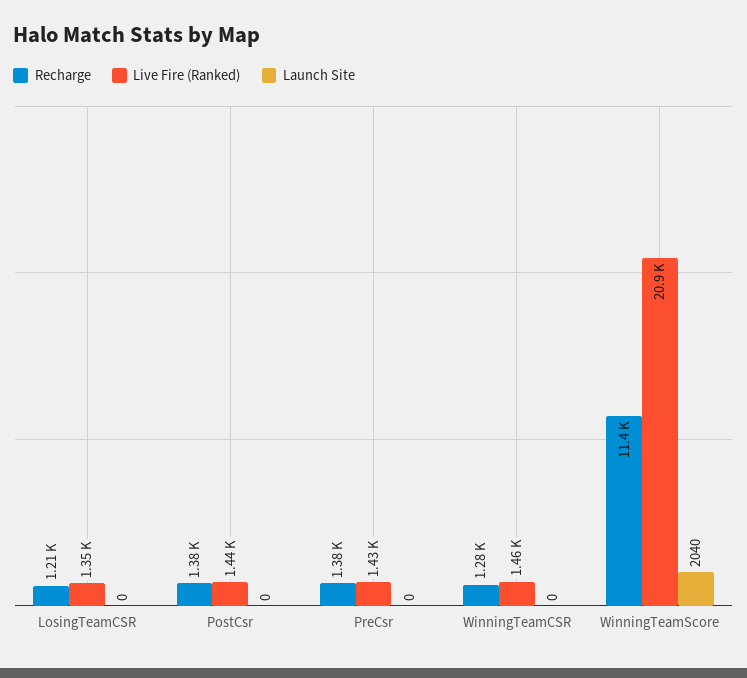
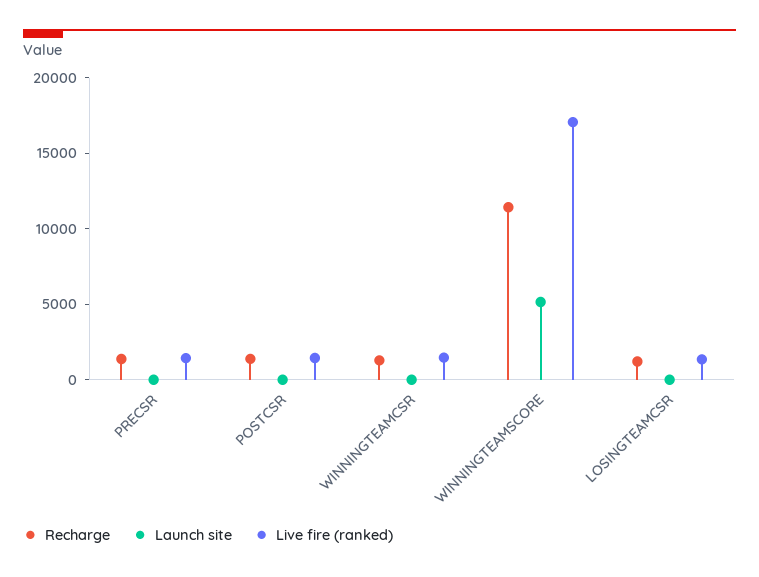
  {
    "Recharge": {
      "LosingTeamCSR": 1210,
      "PostCsr": 1380,
      "PreCsr": 1380,
      "WinningTeamCSR": 1280,
      "WinningTeamScore": 11400
    },
    "Live Fire (Ranked)": {
      "LosingTeamCSR": 1350,
      "PostCsr": 1440,
      "PreCsr": 1430,
      "WinningTeamCSR": 1460,
-     "WinningTeamScore": 20900
+     "WinningTeamScore": 17000
    },
    "Launch Site": {
      "LosingTeamCSR": 0,
      "PostCsr": 0,
      "PreCsr": 0,
      "WinningTeamCSR": 0,
-     "WinningTeamScore": 2040
+     "WinningTeamScore": 5000
    }
  }

